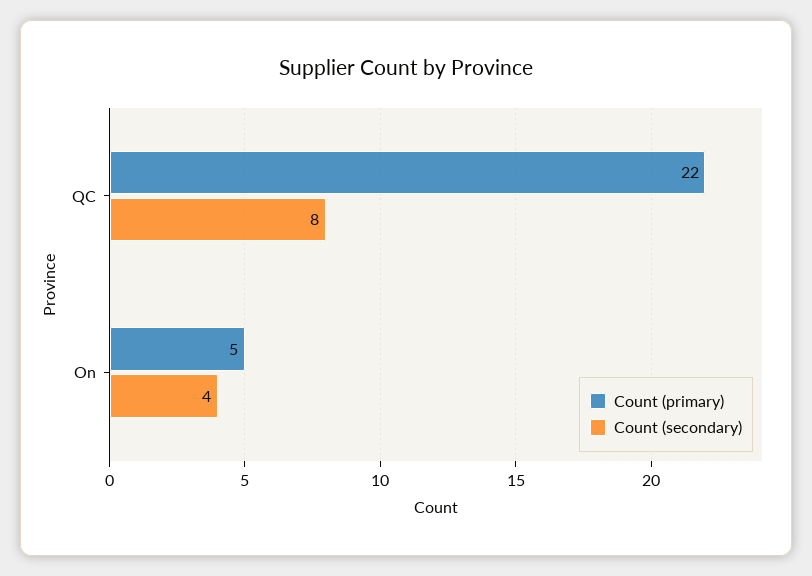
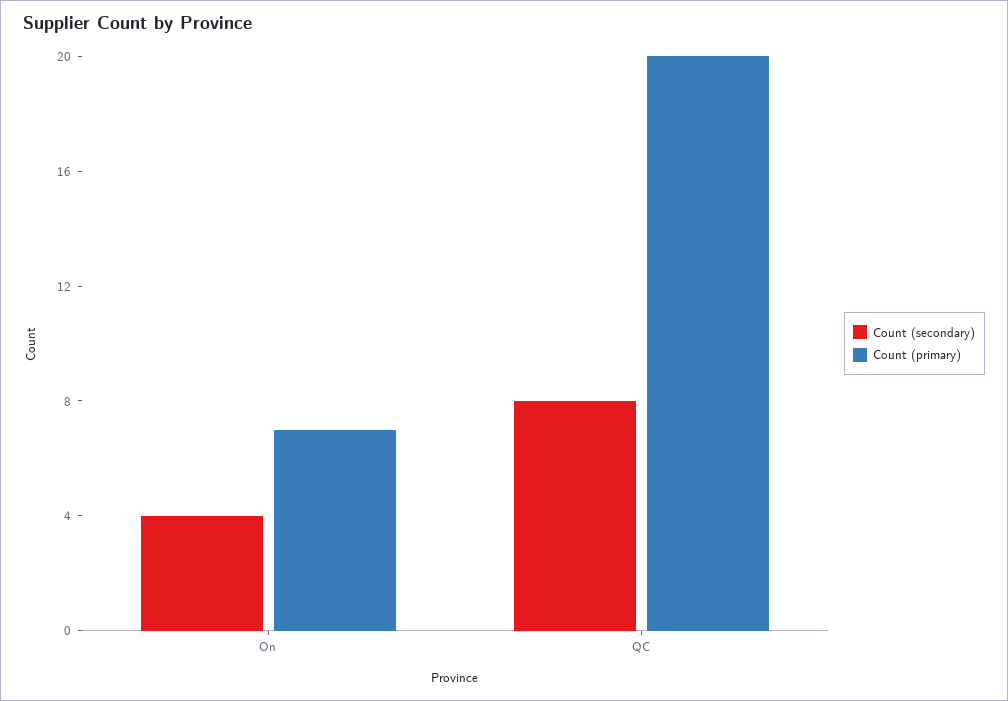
  {
    "Count (primary)": {
-     "QC": 22,
+     "QC": 20,
-     "On": 5
+     "On": 7
    },
    "Count (secondary)": {
      "QC": 8,
      "On": 4
    }
  }

